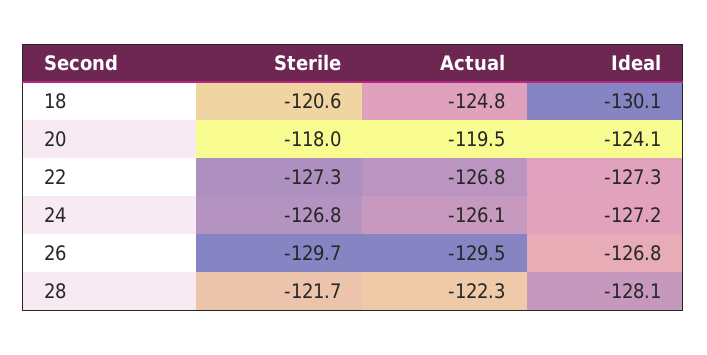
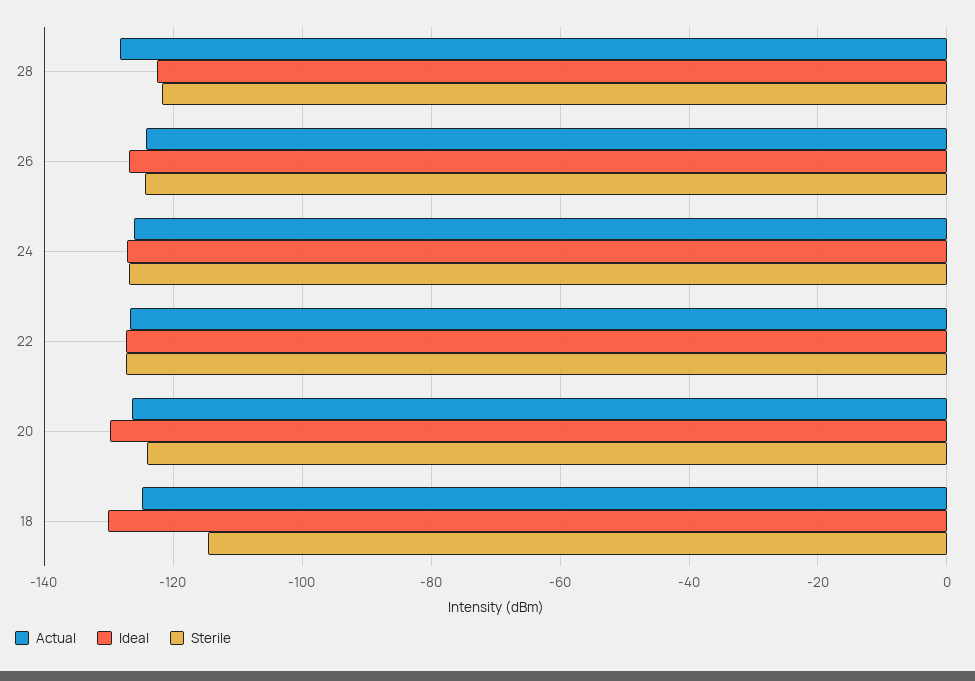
  {
    "Sterile": {
-     "18": -120.6,
+     "18": -114,
-     "20": -118,
+     "20": -124,
      "22": -127.3,
      "24": -126.8,
-     "26": -129.7,
+     "26": -124,
      "28": -121.7
    },
    "Actual": {
      "18": -124.8,
-     "20": -119.5,
+     "20": -126,
      "22": -126.8,
      "24": -126.1,
-     "26": -129.5,
+     "26": -124,
-     "28": -122.3
+     "28": -128
    },
    "Ideal": {
      "18": -130.1,
-     "20": -124.1,
+     "20": -130,
      "22": -127.3,
      "24": -127.2,
      "26": -126.8,
-     "28": -128.1
+     "28": -122
    }
  }

